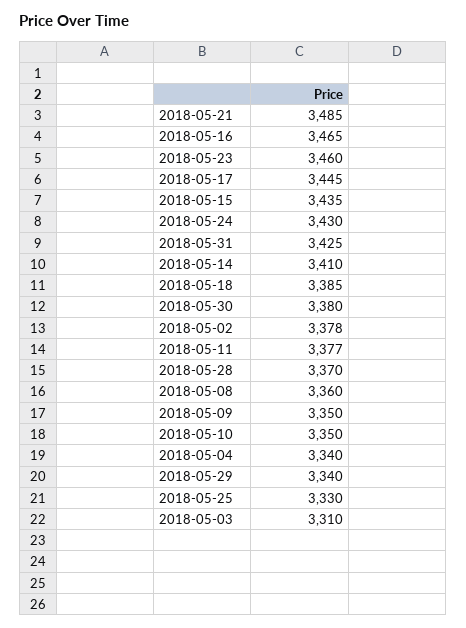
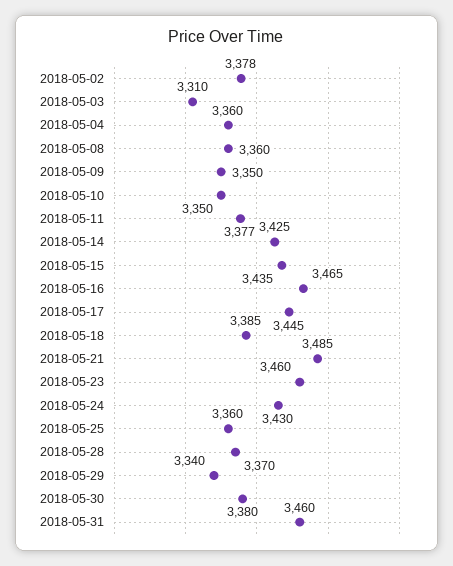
  {
    "2018-05-21": 3485,
    "2018-05-16": 3465,
    "2018-05-23": 3460,
    "2018-05-17": 3445,
    "2018-05-15": 3435,
    "2018-05-24": 3430,
-   "2018-05-31": 3425,
+   "2018-05-31": 3460,
-   "2018-05-14": 3410,
+   "2018-05-14": 3425,
    "2018-05-18": 3385,
    "2018-05-30": 3380,
    "2018-05-02": 3378,
    "2018-05-11": 3377,
    "2018-05-28": 3370,
    "2018-05-08": 3360,
    "2018-05-09": 3350,
    "2018-05-10": 3350,
-   "2018-05-04": 3340,
+   "2018-05-04": 3360,
    "2018-05-29": 3340,
-   "2018-05-25": 3330,
+   "2018-05-25": 3360,
    "2018-05-03": 3310
  }

